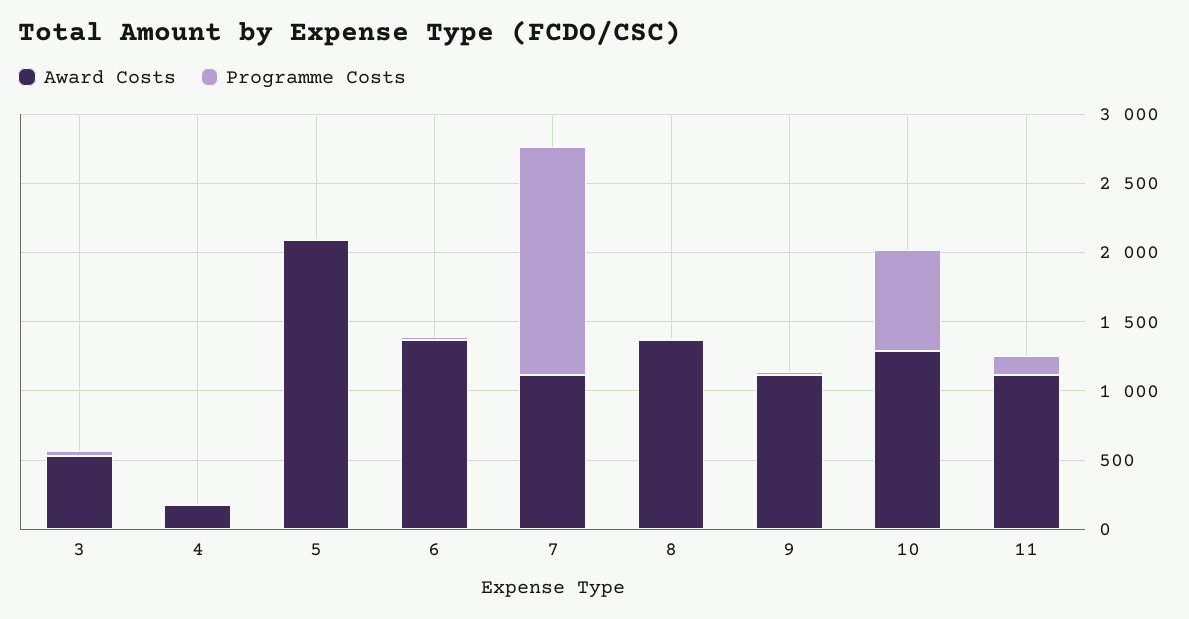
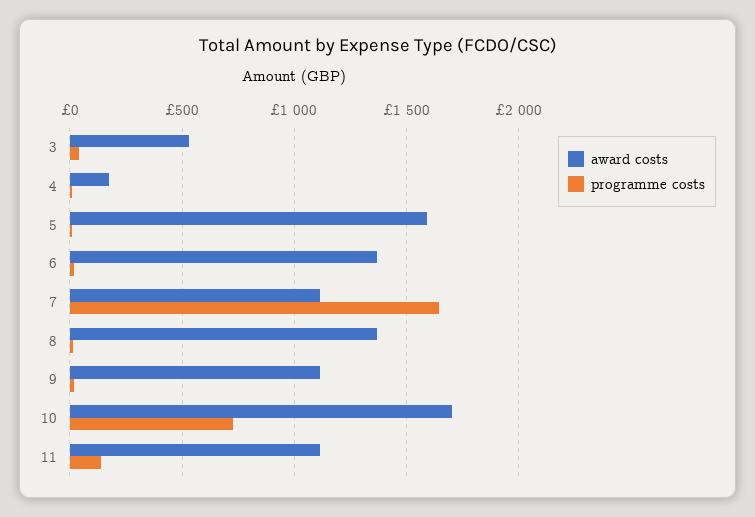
  {
    "Award Costs": {
      "3": 550,
      "4": 150,
-     "5": 2100,
+     "5": 1600,
      "6": 1350,
      "7": 1100,
      "8": 1350,
      "9": 1100,
-     "10": 1300,
+     "10": 1700,
      "11": 1100
    },
    "Programme Costs": {
      "3": 50,
      "4": 0,
      "5": 0,
      "6": 0,
      "7": 1650,
      "8": 0,
      "9": 0,
      "10": 750,
      "11": 150
    }
  }

